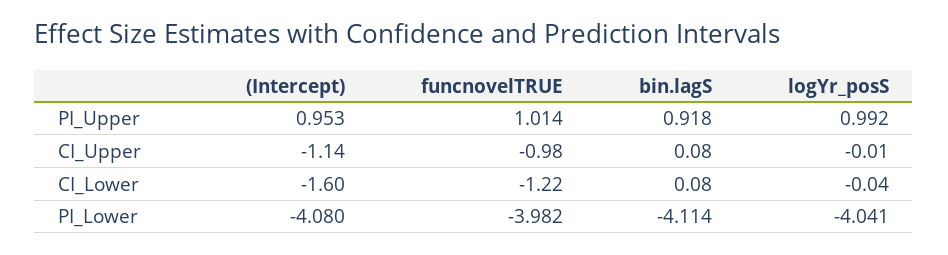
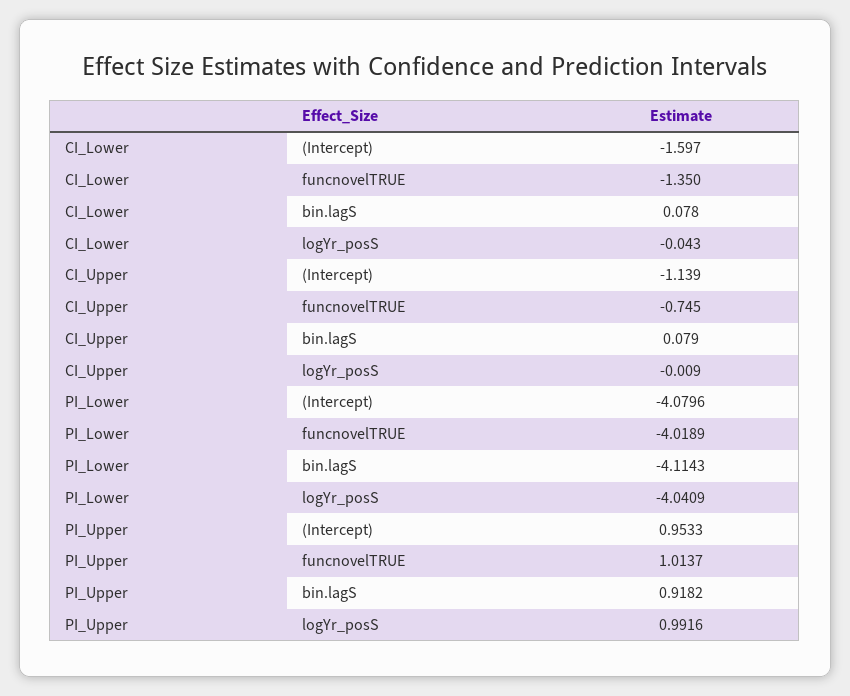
  {
    "(Intercept)": {
      "PI_Upper": 0.9533,
      "CI_Upper": -1.139,
      "CI_Lower": -1.597,
      "PI_Lower": -4.0796
    },
    "funcnovelTRUE": {
      "PI_Upper": 1.0137,
-     "CI_Upper": -0.98,
+     "CI_Upper": -0.745,
-     "CI_Lower": -1.22,
+     "CI_Lower": -1.35,
-     "PI_Lower": -3.982
+     "PI_Lower": -4.0189
    },
    "bin.lagS": {
      "PI_Upper": 0.9182,
      "CI_Upper": 0.079,
      "CI_Lower": 0.078,
      "PI_Lower": -4.1143
    },
    "logYr_posS": {
      "PI_Upper": 0.9916,
      "CI_Upper": -0.009,
      "CI_Lower": -0.043,
      "PI_Lower": -4.0409
    }
  }

